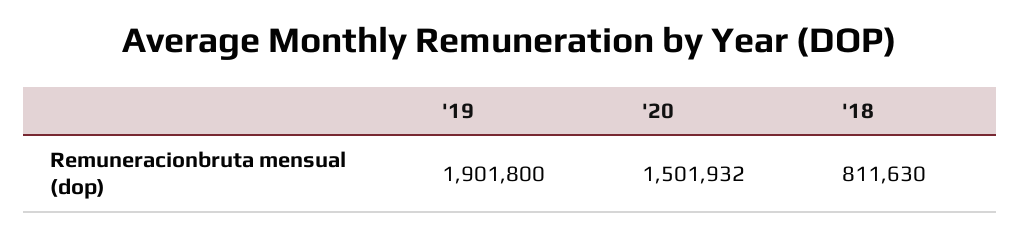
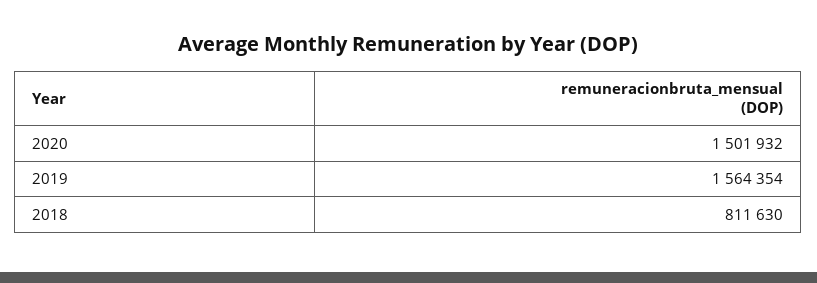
  {
-   "'19": 1901800,
+   "'19": 1564354,
    "'20": 1501932,
    "'18": 811630
  }

